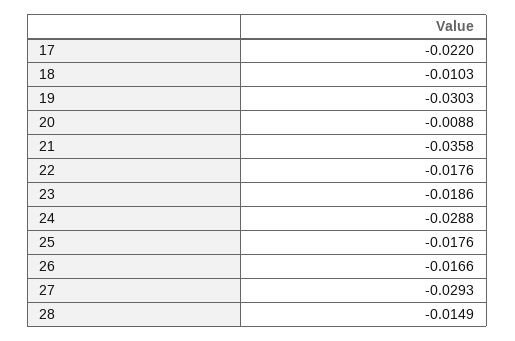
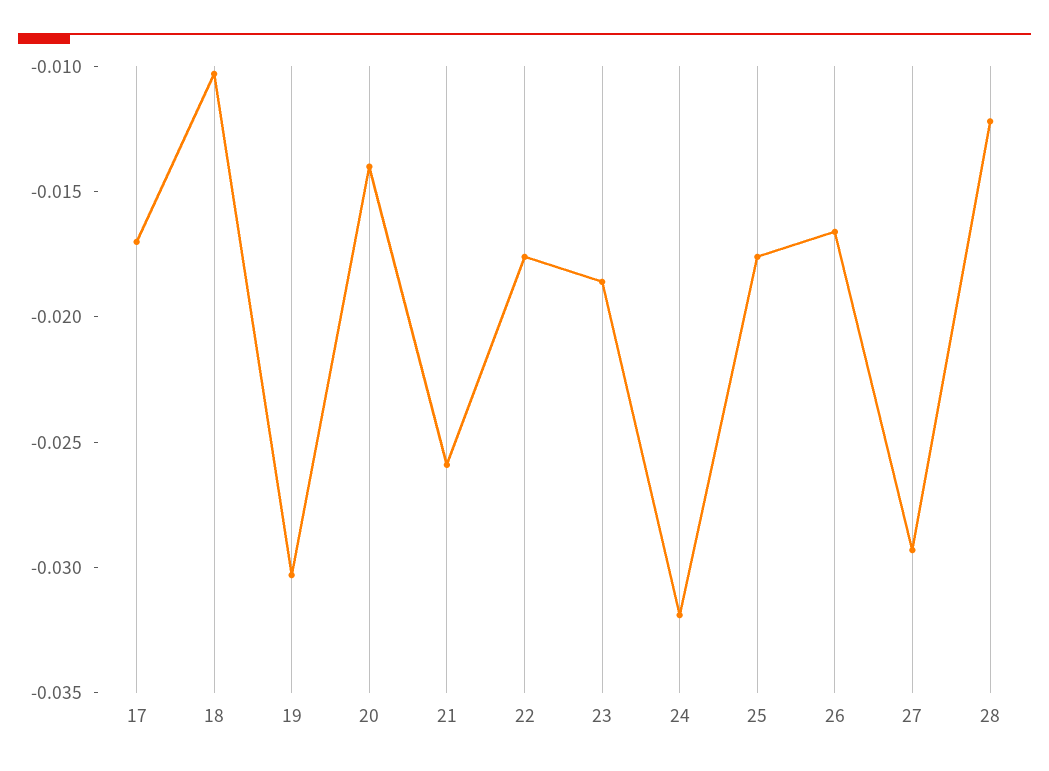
  {
-   "17": -0.022,
+   "17": -0.017,
    "18": -0.0103,
    "19": -0.0303,
-   "20": -0.0088,
+   "20": -0.014,
-   "21": -0.0358,
+   "21": -0.026,
    "22": -0.0176,
    "23": -0.0186,
-   "24": -0.0288,
+   "24": -0.032,
    "25": -0.0176,
    "26": -0.0166,
    "27": -0.0293,
-   "28": -0.0149
+   "28": -0.012
  }

